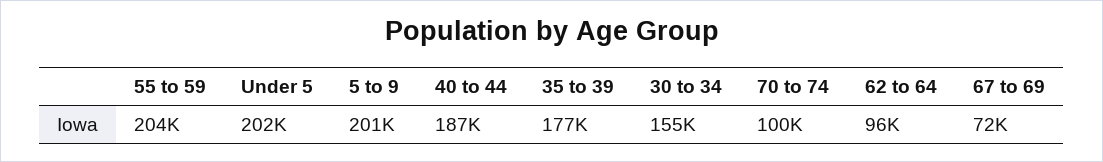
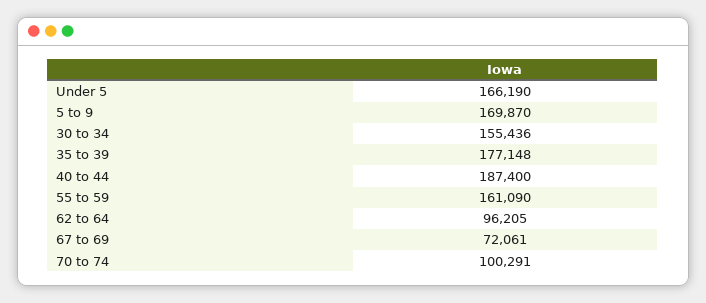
  {
-   "55 to 59": 204000,
+   "55 to 59": 161090,
-   "Under 5": 202000,
+   "Under 5": 166190,
-   "5 to 9": 201000,
+   "5 to 9": 169870,
    "40 to 44": 187400,
    "35 to 39": 177148,
    "30 to 34": 155436,
    "70 to 74": 100291,
    "62 to 64": 96205,
    "67 to 69": 72061
  }

